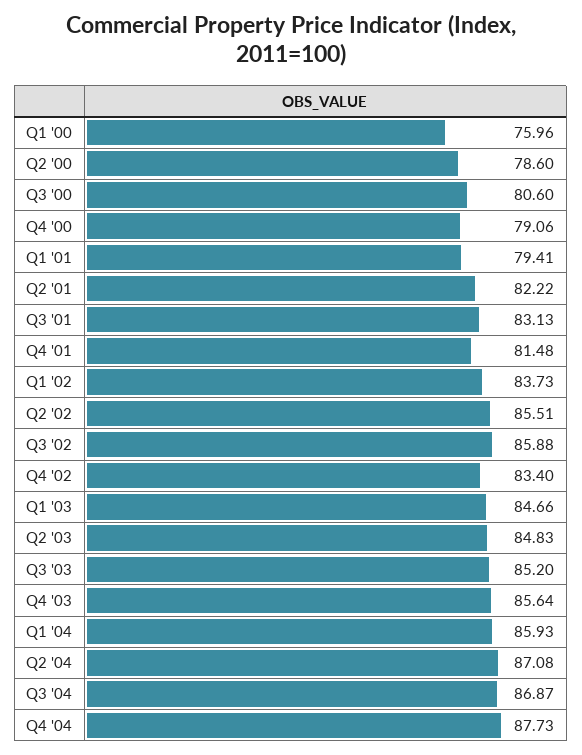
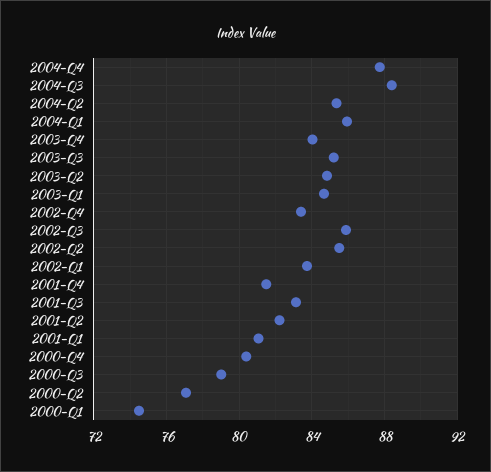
  {
-   "Q1 '00": 75.96,
+   "Q1 '00": 74.5,
-   "Q2 '00": 78.6,
+   "Q2 '00": 77,
-   "Q3 '00": 80.6,
+   "Q3 '00": 79,
-   "Q4 '00": 79.06,
+   "Q4 '00": 80.5,
-   "Q1 '01": 79.41,
+   "Q1 '01": 81,
    "Q2 '01": 82.22,
    "Q3 '01": 83.13,
    "Q4 '01": 81.48,
    "Q1 '02": 83.73,
    "Q2 '02": 85.51,
    "Q3 '02": 85.88,
    "Q4 '02": 83.4,
    "Q1 '03": 84.66,
    "Q2 '03": 84.83,
    "Q3 '03": 85.2,
-   "Q4 '03": 85.64,
+   "Q4 '03": 84,
    "Q1 '04": 85.93,
-   "Q2 '04": 87.08,
+   "Q2 '04": 85.5,
-   "Q3 '04": 86.87,
+   "Q3 '04": 88.5,
    "Q4 '04": 87.73
  }

